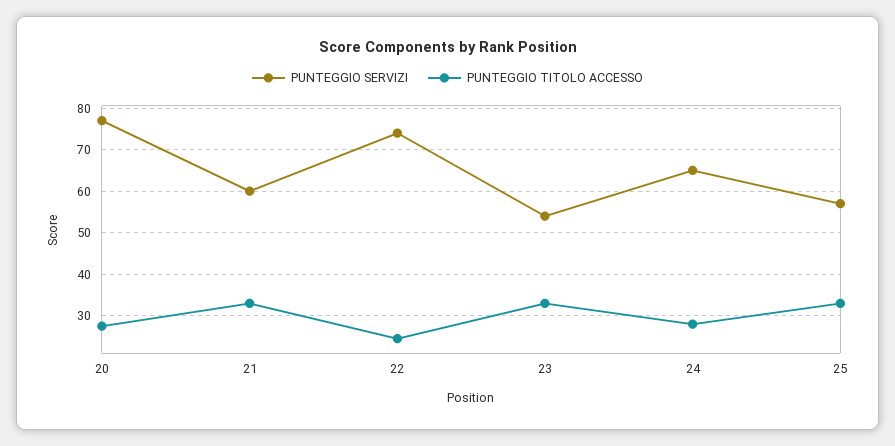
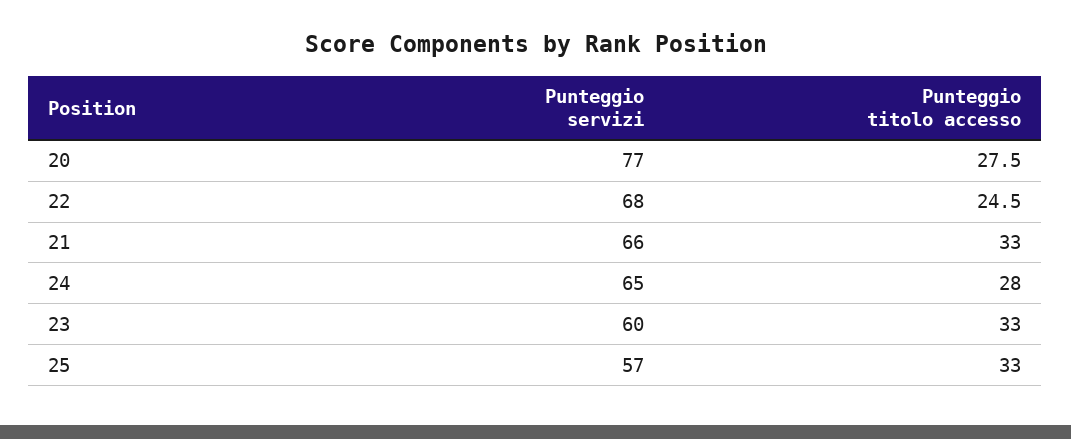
  {
    "PUNTEGGIO SERVIZI": {
      "20": 77,
-     "21": 60,
+     "21": 66,
-     "22": 74,
+     "22": 68,
-     "23": 54,
+     "23": 60,
      "24": 65,
      "25": 57
    },
    "PUNTEGGIO TITOLO ACCESSO": {
      "20": 27.5,
      "21": 33,
      "22": 24.5,
      "23": 33,
      "24": 28,
      "25": 33
    }
  }

